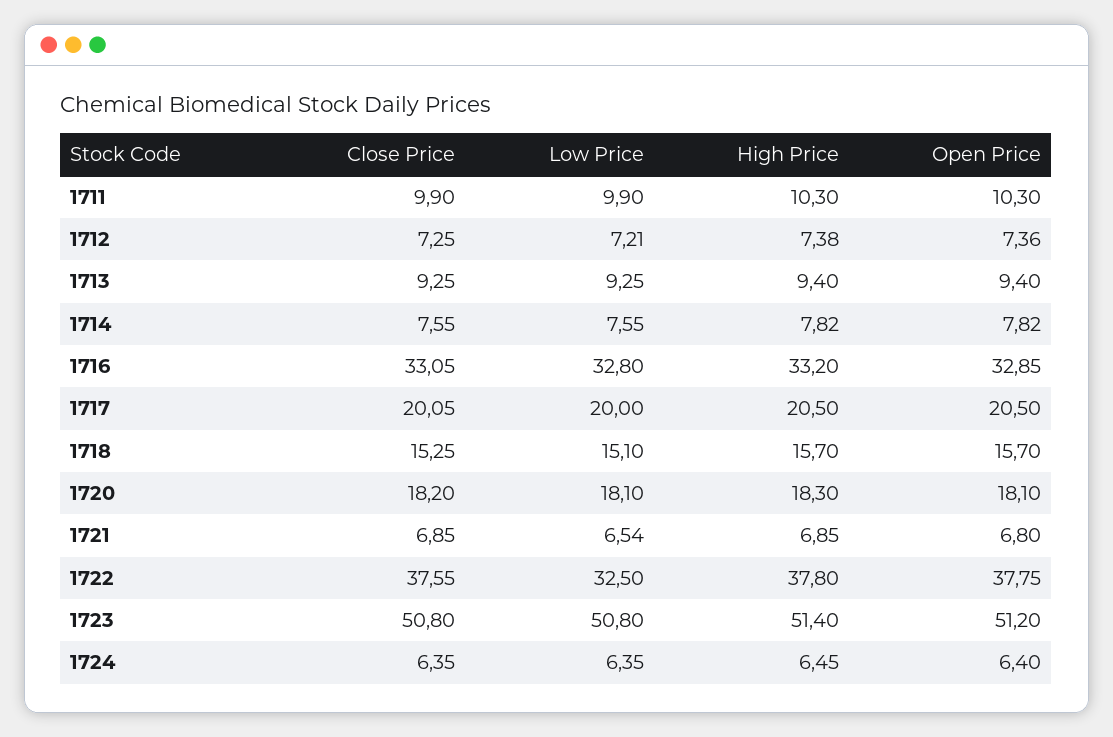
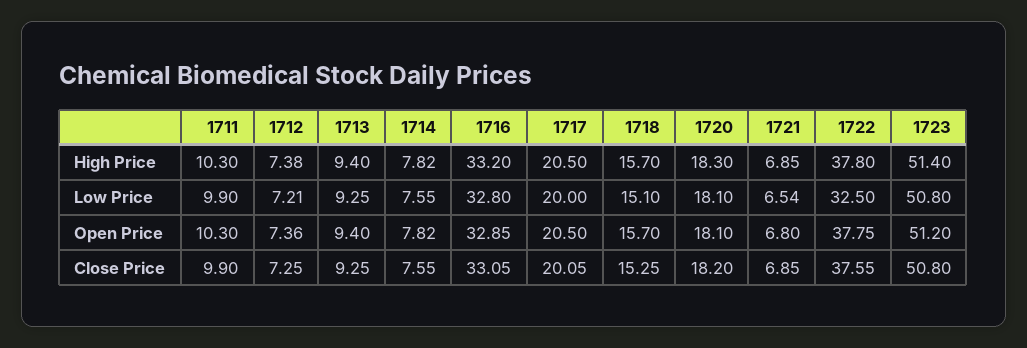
  {
    "Close Price": {
      "1711": 9.9,
      "1712": 7.25,
      "1713": 9.25,
      "1714": 7.55,
      "1716": 33.05,
      "1717": 20.05,
      "1718": 15.25,
      "1720": 18.2,
      "1721": 6.85,
      "1722": 37.55,
-     "1723": 50.8,
+     "1723": 50.8
-     "1724": 6.35
    },
    "Low Price": {
      "1711": 9.9,
      "1712": 7.21,
      "1713": 9.25,
      "1714": 7.55,
      "1716": 32.8,
      "1717": 20,
      "1718": 15.1,
      "1720": 18.1,
      "1721": 6.54,
      "1722": 32.5,
-     "1723": 50.8,
+     "1723": 50.8
-     "1724": 6.35
    },
    "High Price": {
      "1711": 10.3,
      "1712": 7.38,
      "1713": 9.4,
      "1714": 7.82,
      "1716": 33.2,
      "1717": 20.5,
      "1718": 15.7,
      "1720": 18.3,
      "1721": 6.85,
      "1722": 37.8,
-     "1723": 51.4,
+     "1723": 51.4
-     "1724": 6.45
    },
    "Open Price": {
      "1711": 10.3,
      "1712": 7.36,
      "1713": 9.4,
      "1714": 7.82,
      "1716": 32.85,
      "1717": 20.5,
      "1718": 15.7,
      "1720": 18.1,
      "1721": 6.8,
      "1722": 37.75,
-     "1723": 51.2,
+     "1723": 51.2
-     "1724": 6.4
    }
  }

